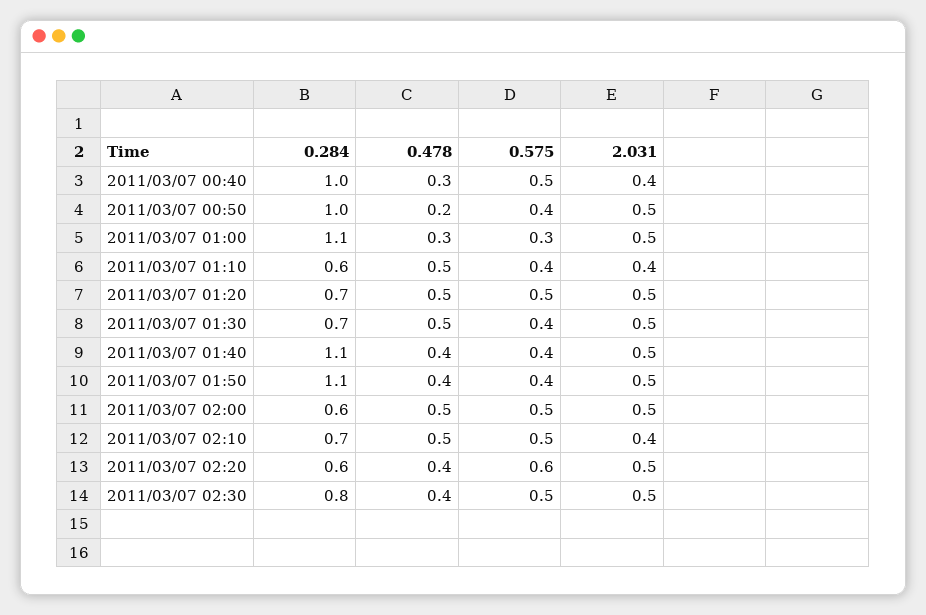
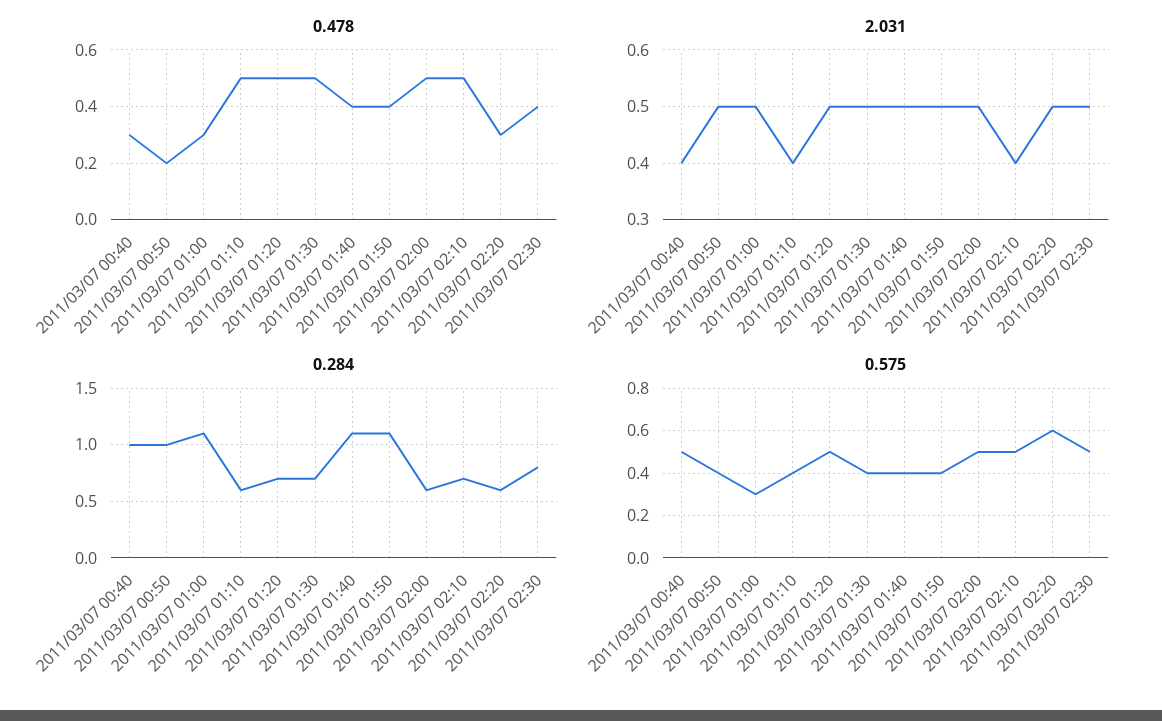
  {
    "0.284": {
      "2011/03/07 00:40": 1,
      "2011/03/07 00:50": 1,
      "2011/03/07 01:00": 1.1,
      "2011/03/07 01:10": 0.6,
      "2011/03/07 01:20": 0.7,
      "2011/03/07 01:30": 0.7,
      "2011/03/07 01:40": 1.1,
      "2011/03/07 01:50": 1.1,
      "2011/03/07 02:00": 0.6,
      "2011/03/07 02:10": 0.7,
      "2011/03/07 02:20": 0.6,
      "2011/03/07 02:30": 0.8
    },
    "0.478": {
      "2011/03/07 00:40": 0.3,
      "2011/03/07 00:50": 0.2,
      "2011/03/07 01:00": 0.3,
      "2011/03/07 01:10": 0.5,
      "2011/03/07 01:20": 0.5,
      "2011/03/07 01:30": 0.5,
      "2011/03/07 01:40": 0.4,
      "2011/03/07 01:50": 0.4,
      "2011/03/07 02:00": 0.5,
      "2011/03/07 02:10": 0.5,
-     "2011/03/07 02:20": 0.4,
+     "2011/03/07 02:20": 0.3,
      "2011/03/07 02:30": 0.4
    },
    "0.575": {
      "2011/03/07 00:40": 0.5,
      "2011/03/07 00:50": 0.4,
      "2011/03/07 01:00": 0.3,
      "2011/03/07 01:10": 0.4,
      "2011/03/07 01:20": 0.5,
      "2011/03/07 01:30": 0.4,
      "2011/03/07 01:40": 0.4,
      "2011/03/07 01:50": 0.4,
      "2011/03/07 02:00": 0.5,
      "2011/03/07 02:10": 0.5,
      "2011/03/07 02:20": 0.6,
      "2011/03/07 02:30": 0.5
    },
    "2.031": {
      "2011/03/07 00:40": 0.4,
      "2011/03/07 00:50": 0.5,
      "2011/03/07 01:00": 0.5,
      "2011/03/07 01:10": 0.4,
      "2011/03/07 01:20": 0.5,
      "2011/03/07 01:30": 0.5,
      "2011/03/07 01:40": 0.5,
      "2011/03/07 01:50": 0.5,
      "2011/03/07 02:00": 0.5,
      "2011/03/07 02:10": 0.4,
      "2011/03/07 02:20": 0.5,
      "2011/03/07 02:30": 0.5
    }
  }

